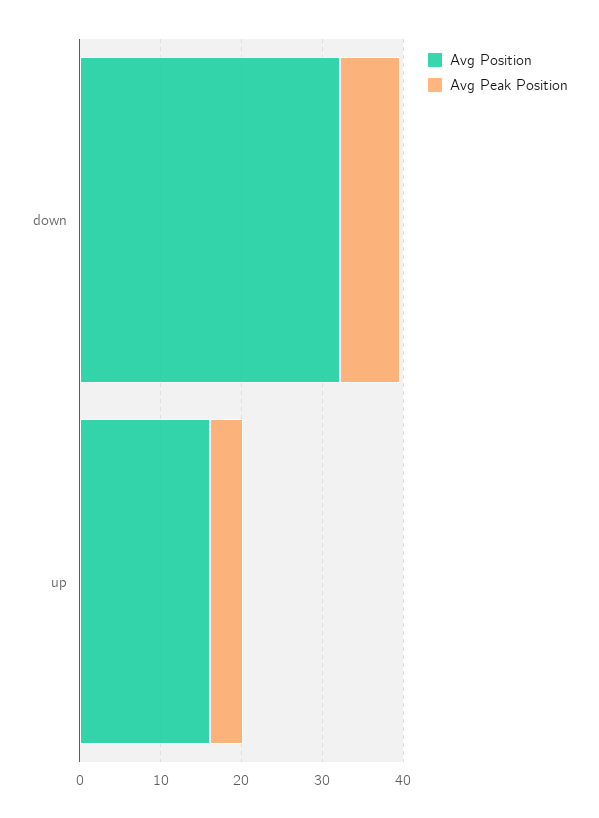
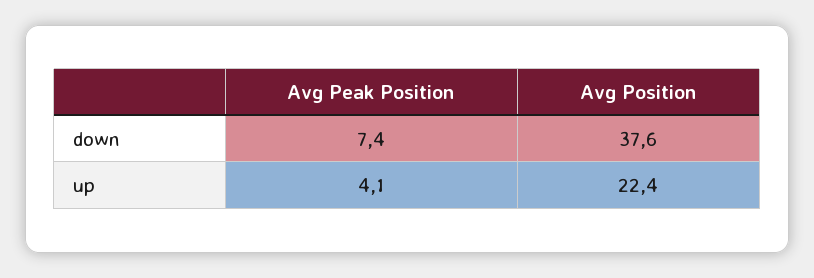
  {
    "Avg Position": {
-     "down": 32,
+     "down": 37.6,
-     "up": 16
+     "up": 22.4
    },
    "Avg Peak Position": {
      "down": 7.4,
      "up": 4.1
    }
  }

